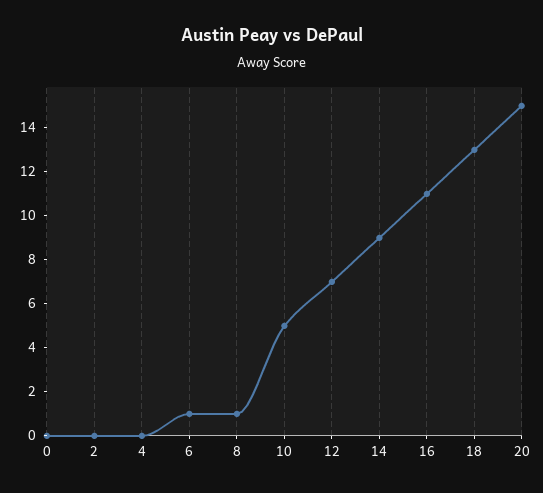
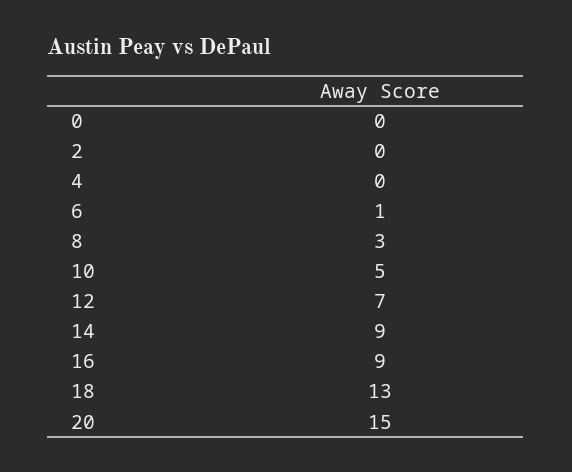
  {
    "0": 0,
    "2": 0,
    "4": 0,
    "6": 1,
-   "8": 1,
+   "8": 3,
    "10": 5,
    "12": 7,
    "14": 9,
-   "16": 11,
+   "16": 9,
    "18": 13,
    "20": 15
  }

